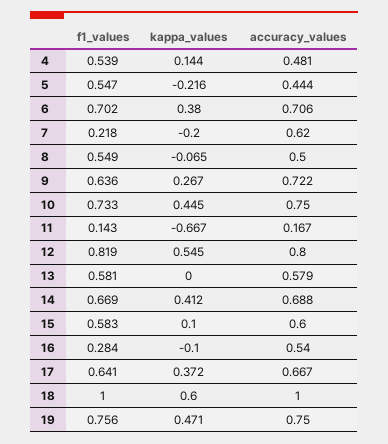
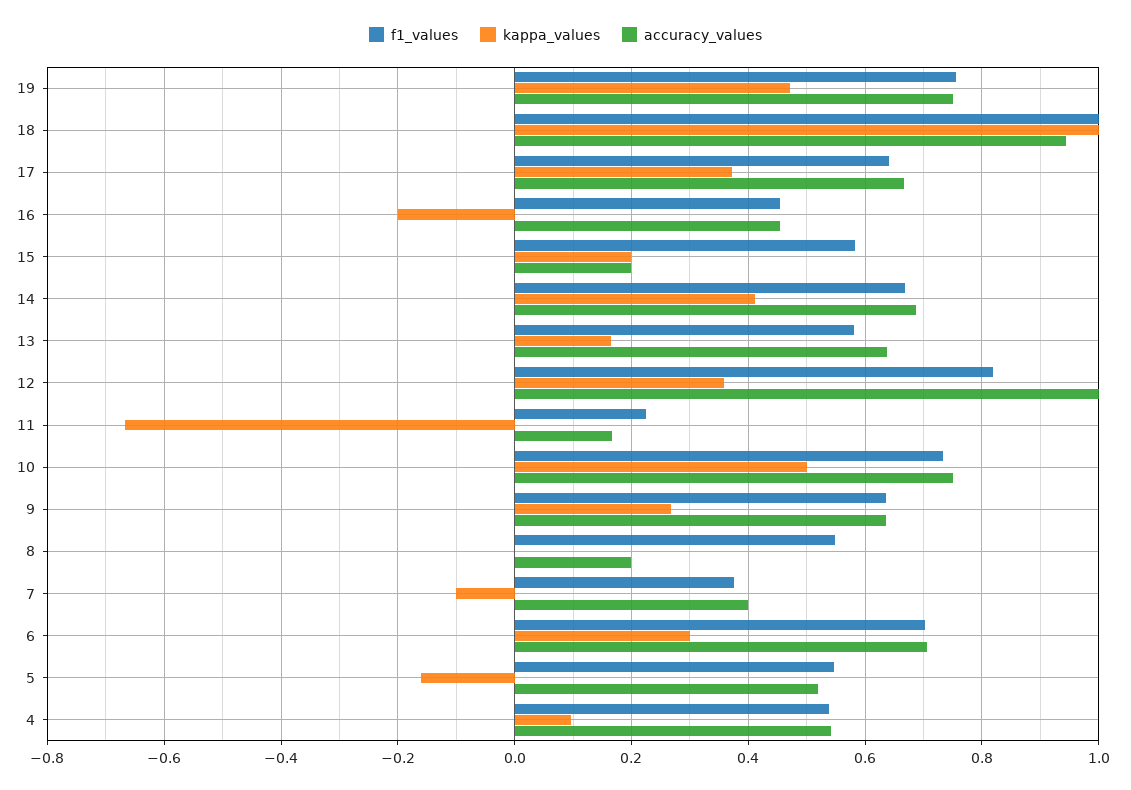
  {
    "f1_values": {
      "4": 0.539,
      "5": 0.547,
      "6": 0.702,
-     "7": 0.218,
+     "7": 0.38,
      "8": 0.549,
      "9": 0.636,
      "10": 0.733,
-     "11": 0.143,
+     "11": 0.22,
      "12": 0.819,
      "13": 0.581,
      "14": 0.669,
      "15": 0.583,
-     "16": 0.284,
+     "16": 0.46,
      "17": 0.641,
      "18": 1,
      "19": 0.756
    },
    "kappa_values": {
-     "4": 0.144,
+     "4": 0.1,
-     "5": -0.216,
+     "5": -0.16,
-     "6": 0.38,
+     "6": 0.3,
-     "7": -0.2,
+     "7": -0.1,
-     "8": -0.065,
+     "8": 0,
      "9": 0.267,
-     "10": 0.445,
+     "10": 0.5,
      "11": -0.667,
-     "12": 0.545,
+     "12": 0.36,
-     "13": 0,
+     "13": 0.16,
      "14": 0.412,
-     "15": 0.1,
+     "15": 0.2,
-     "16": -0.1,
+     "16": -0.2,
      "17": 0.372,
-     "18": 0.6,
+     "18": 1,
      "19": 0.471
    },
    "accuracy_values": {
-     "4": 0.481,
+     "4": 0.54,
-     "5": 0.444,
+     "5": 0.52,
      "6": 0.706,
-     "7": 0.62,
+     "7": 0.4,
-     "8": 0.5,
+     "8": 0.2,
-     "9": 0.722,
+     "9": 0.64,
      "10": 0.75,
      "11": 0.167,
-     "12": 0.8,
+     "12": 1,
-     "13": 0.579,
+     "13": 0.64,
      "14": 0.688,
-     "15": 0.6,
+     "15": 0.2,
-     "16": 0.54,
+     "16": 0.46,
      "17": 0.667,
-     "18": 1,
+     "18": 0.94,
      "19": 0.75
    }
  }

